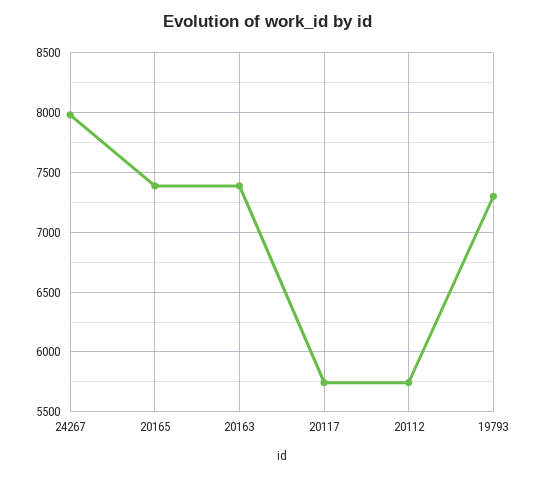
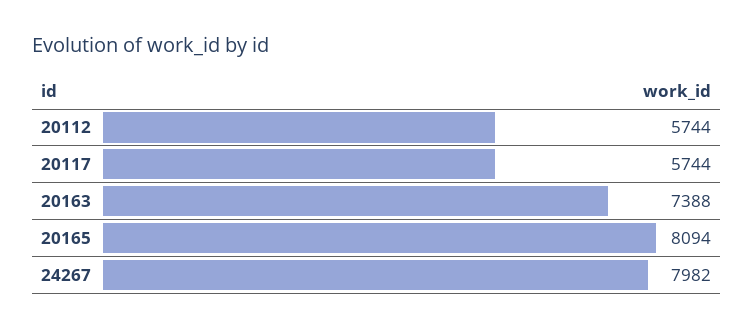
  {
    "24267": 7982,
-   "20165": 7400,
+   "20165": 8094,
    "20163": 7388,
    "20117": 5744,
-   "20112": 5744,
+   "20112": 5744
-   "19793": 7300
  }

